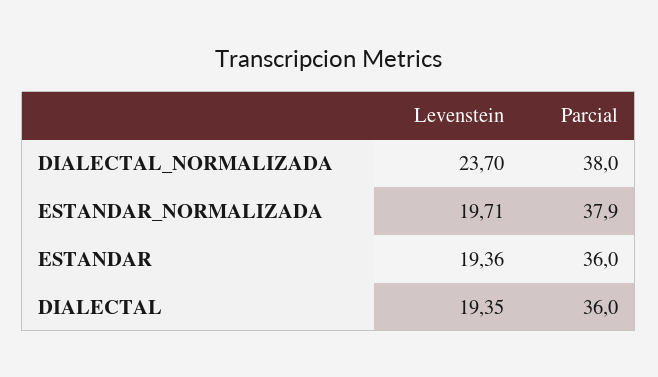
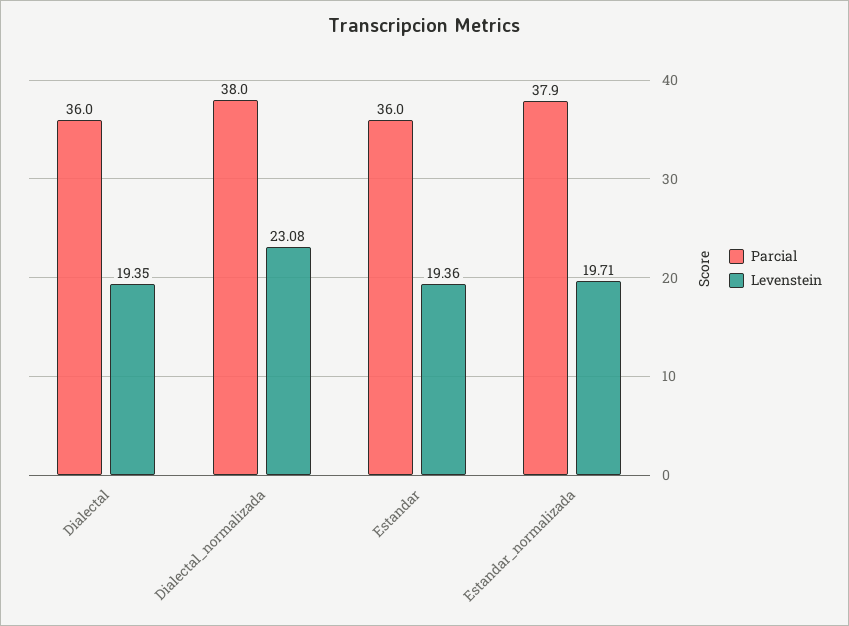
  {
    "Levenstein": {
-     "DIALECTAL_NORMALIZADA": 23.7,
+     "DIALECTAL_NORMALIZADA": 23.08,
      "ESTANDAR_NORMALIZADA": 19.71,
      "ESTANDAR": 19.36,
      "DIALECTAL": 19.35
    },
    "Parcial": {
      "DIALECTAL_NORMALIZADA": 38,
      "ESTANDAR_NORMALIZADA": 37.9,
      "ESTANDAR": 36,
      "DIALECTAL": 36
    }
  }

